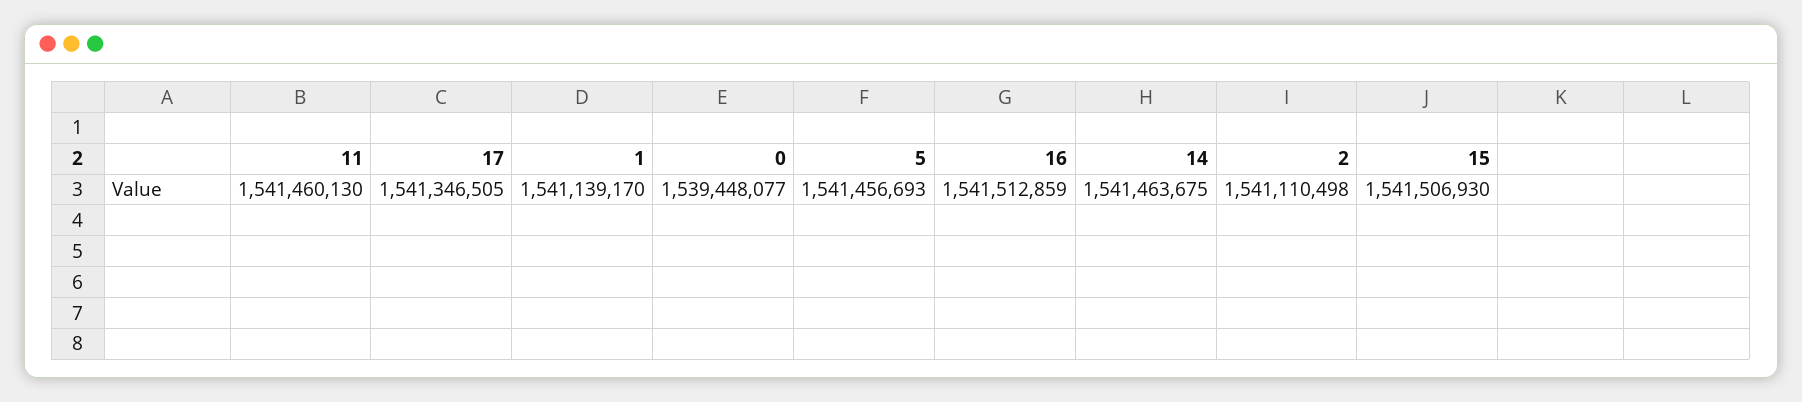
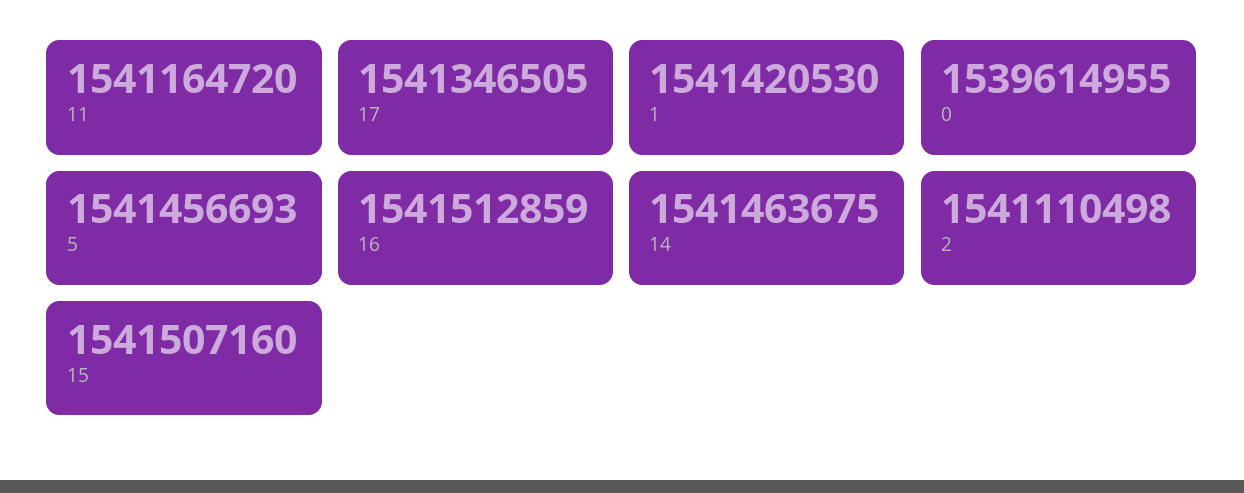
  {
-   "11": 1541460130,
+   "11": 1541164720,
    "17": 1541346505,
-   "1": 1541139170,
+   "1": 1541420530,
-   "0": 1539448077,
+   "0": 1539614955,
    "5": 1541456693,
    "16": 1541512859,
    "14": 1541463675,
    "2": 1541110498,
-   "15": 1541506930
+   "15": 1541507160
  }

